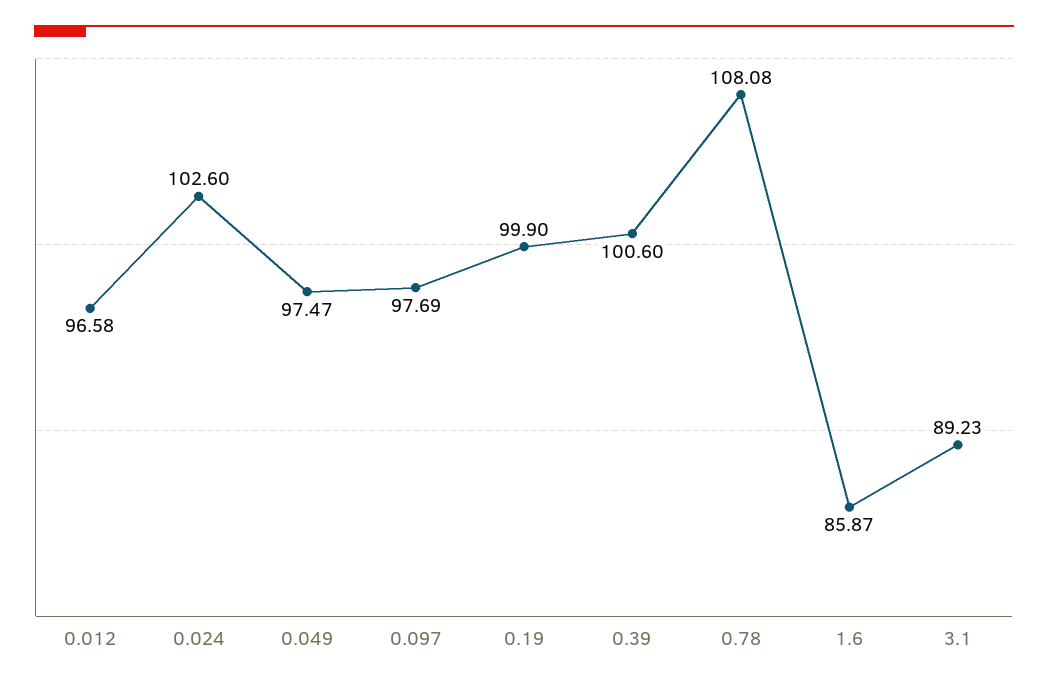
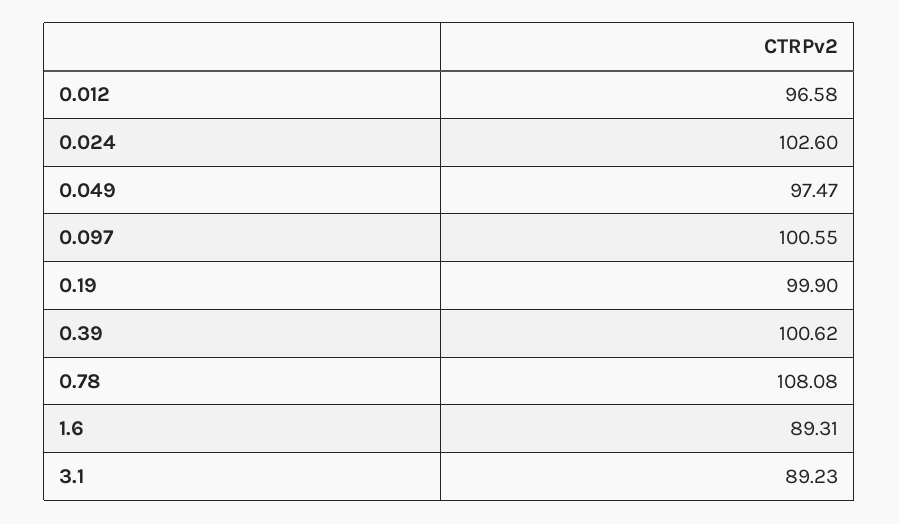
  {
    "0.012": 96.58,
    "0.024": 102.6,
    "0.049": 97.47,
-   "0.097": 97.69,
+   "0.097": 100.55,
    "0.19": 99.9,
-   "0.39": 100.6,
+   "0.39": 100.62,
    "0.78": 108.08,
-   "1.6": 85.87,
+   "1.6": 89.31,
    "3.1": 89.23
  }

